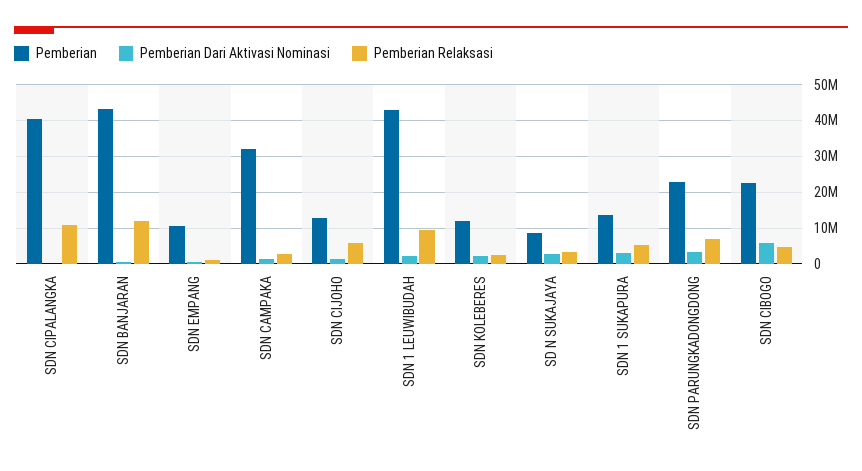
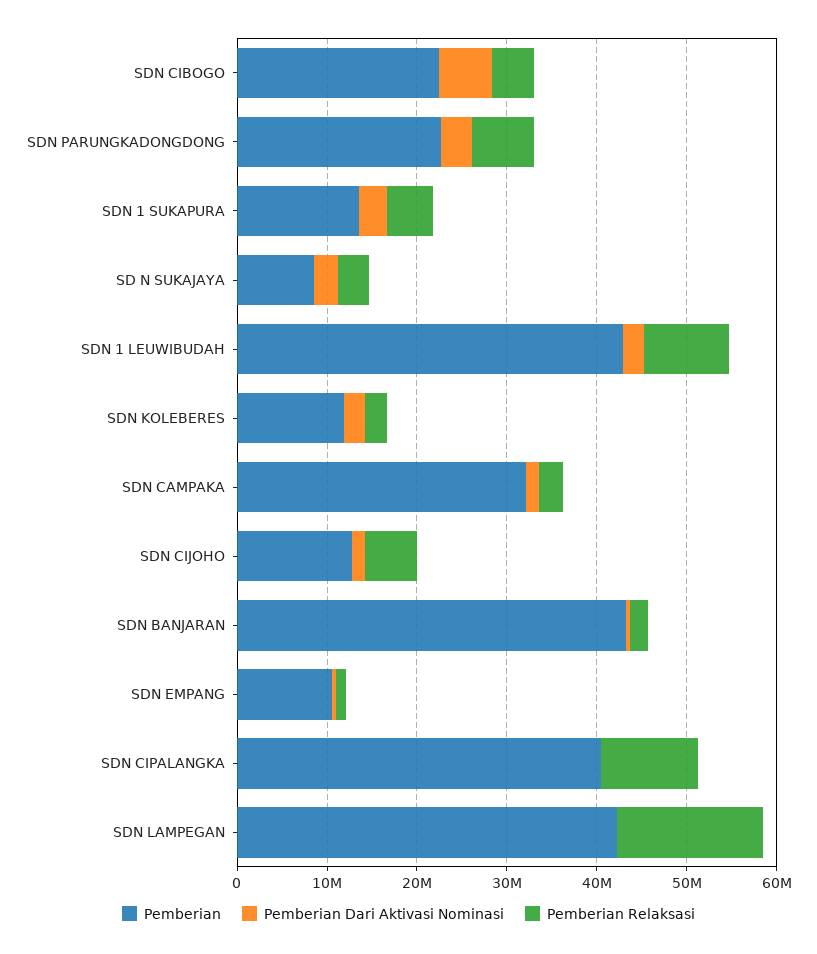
  {
    "Pemberian": {
      "SDN CIPALANGKA": 40000000,
      "SDN BANJARAN": 44000000,
      "SDN EMPANG": 10000000,
      "SDN CAMPAKA": 32000000,
      "SDN CIJOHO": 12000000,
      "SDN 1 LEUWIBUDAH": 42000000,
      "SDN KOLEBERES": 12000000,
      "SD N SUKAJAYA": 8000000,
      "SDN 1 SUKAPURA": 14000000,
      "SDN PARUNGKADONGDONG": 22000000,
-     "SDN CIBOGO": 22000000
+     "SDN CIBOGO": 22000000,
+     "SDN LAMPEGAN": 42000000
    },
    "Pemberian Dari Aktivasi Nominasi": {
      "SDN CIPALANGKA": 0,
      "SDN BANJARAN": 0,
      "SDN EMPANG": 0,
      "SDN CAMPAKA": 2000000,
      "SDN CIJOHO": 2000000,
      "SDN 1 LEUWIBUDAH": 2000000,
      "SDN KOLEBERES": 2000000,
      "SD N SUKAJAYA": 2000000,
      "SDN 1 SUKAPURA": 4000000,
      "SDN PARUNGKADONGDONG": 4000000,
-     "SDN CIBOGO": 6000000
+     "SDN CIBOGO": 6000000,
+     "SDN LAMPEGAN": 0
    },
    "Pemberian Relaksasi": {
      "SDN CIPALANGKA": 10000000,
-     "SDN BANJARAN": 12000000,
+     "SDN BANJARAN": 2000000,
      "SDN EMPANG": 2000000,
      "SDN CAMPAKA": 2000000,
      "SDN CIJOHO": 6000000,
      "SDN 1 LEUWIBUDAH": 10000000,
      "SDN KOLEBERES": 2000000,
      "SD N SUKAJAYA": 4000000,
      "SDN 1 SUKAPURA": 6000000,
      "SDN PARUNGKADONGDONG": 6000000,
-     "SDN CIBOGO": 4000000
+     "SDN CIBOGO": 4000000,
+     "SDN LAMPEGAN": 16000000
    }
  }

